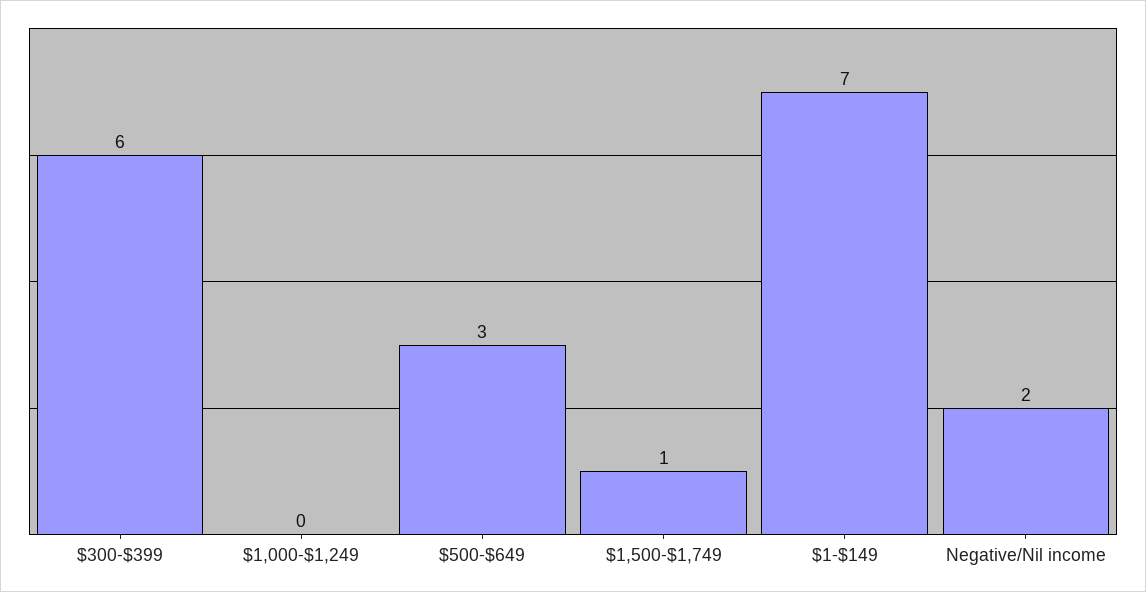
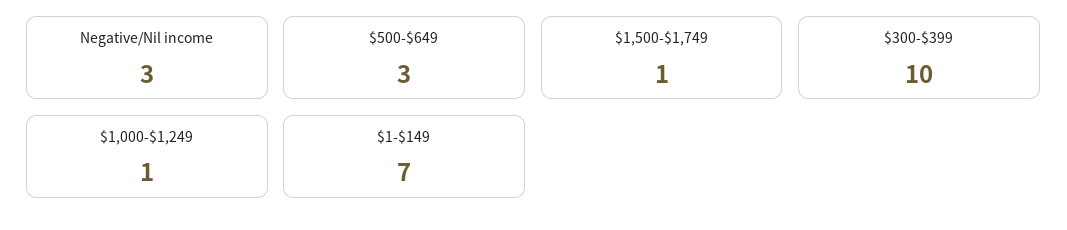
  {
-   "$300-$399": 6,
+   "$300-$399": 10,
-   "$1,000-$1,249": 0,
+   "$1,000-$1,249": 1,
    "$500-$649": 3,
    "$1,500-$1,749": 1,
    "$1-$149": 7,
-   "Negative/Nil income": 2
+   "Negative/Nil income": 3
  }

